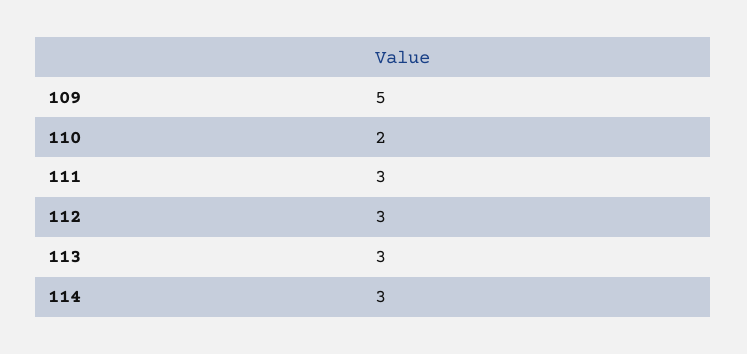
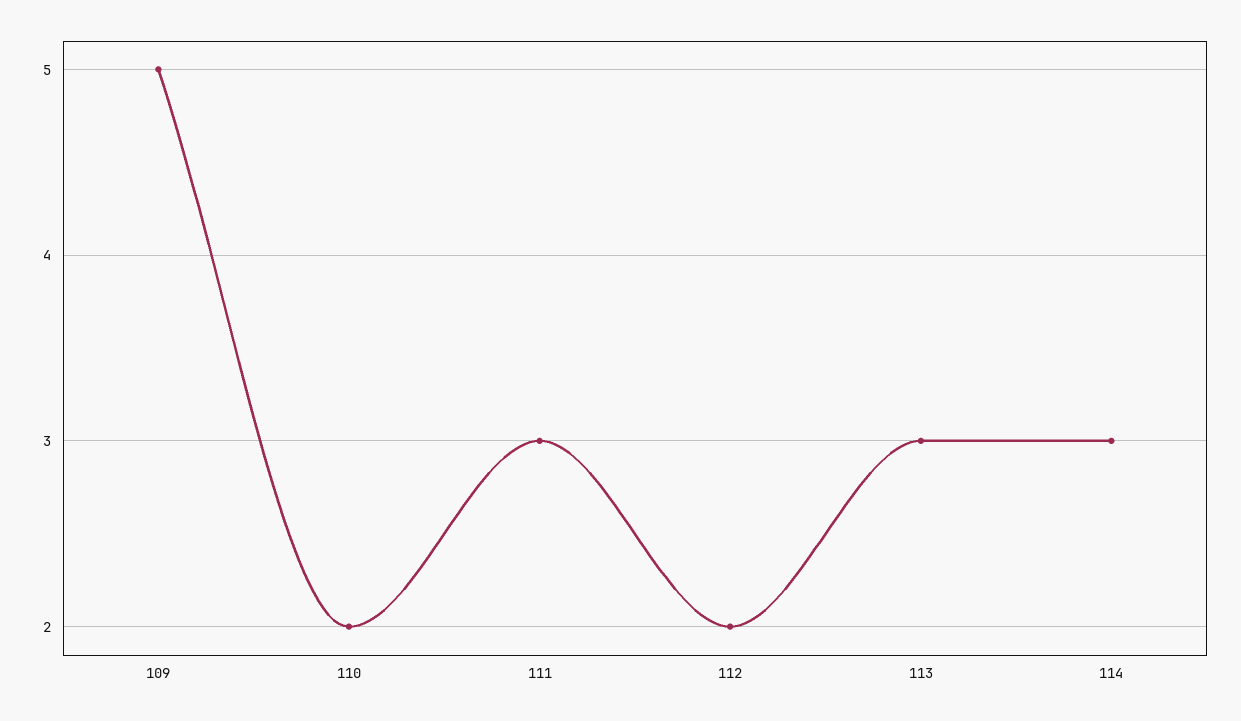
  {
    "109": 5,
    "110": 2,
    "111": 3,
-   "112": 3,
+   "112": 2,
    "113": 3,
    "114": 3
  }

